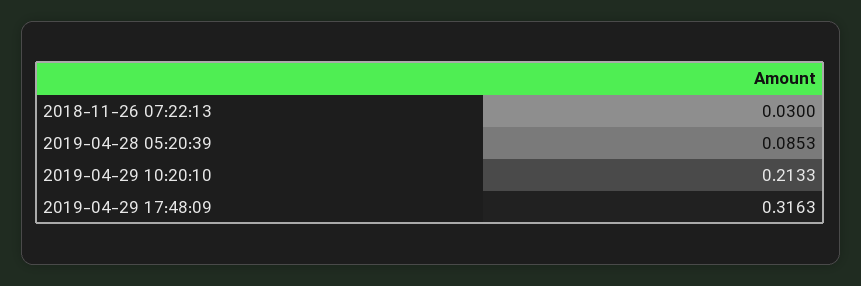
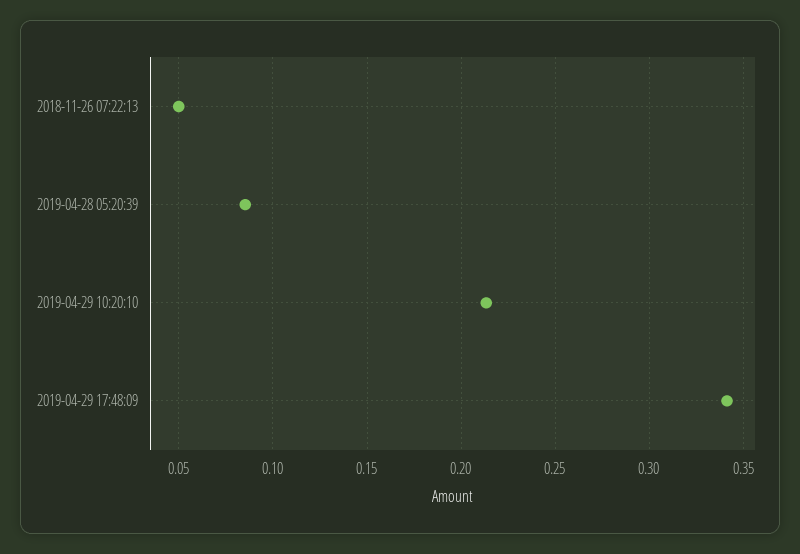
  {
-   "2018-11-26 07:22:13": 0.03,
+   "2018-11-26 07:22:13": 0.05,
    "2019-04-28 05:20:39": 0.0853,
    "2019-04-29 10:20:10": 0.2133,
-   "2019-04-29 17:48:09": 0.3163
+   "2019-04-29 17:48:09": 0.34
  }

